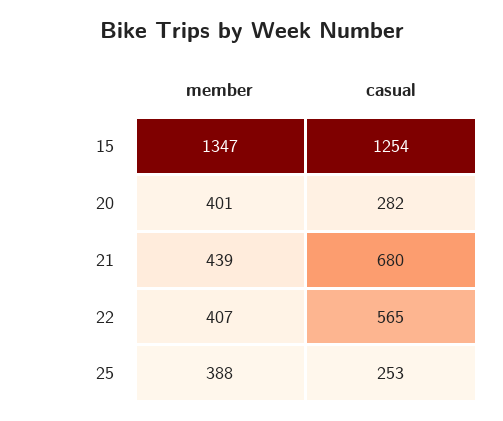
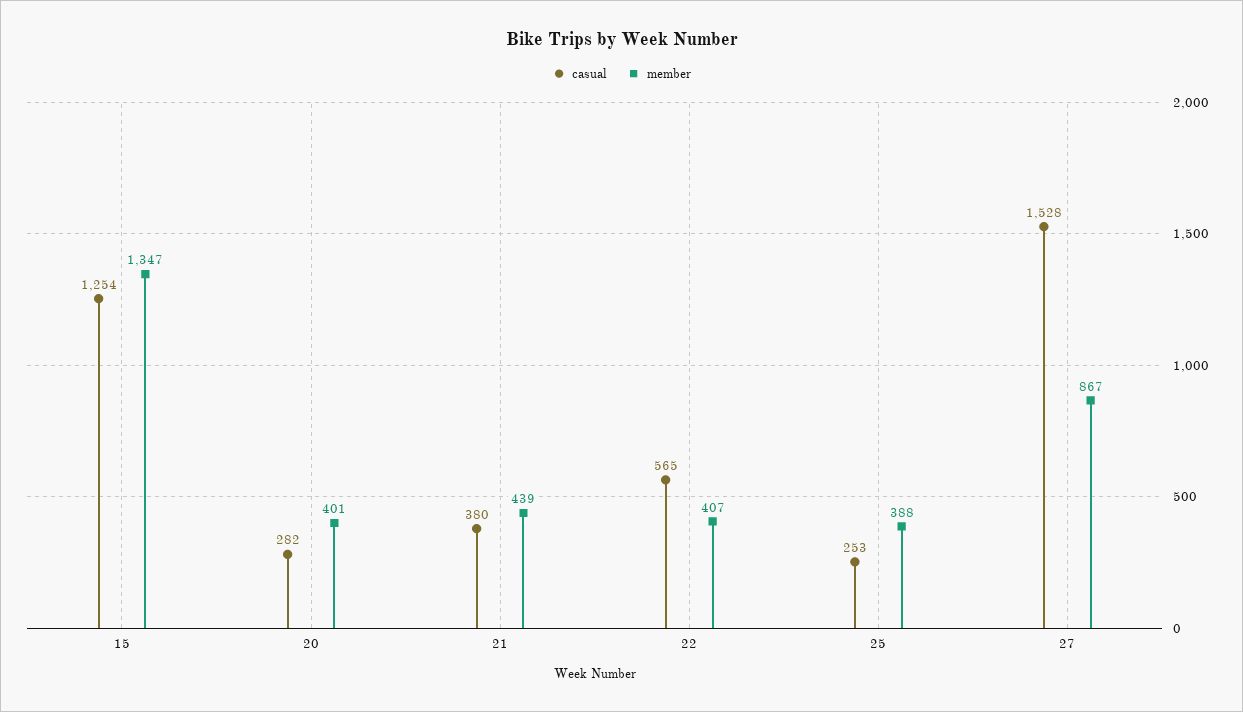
  {
    "member": {
      "15": 1347,
      "20": 401,
      "21": 439,
      "22": 407,
-     "25": 388
+     "25": 388,
+     "27": 867
    },
    "casual": {
      "15": 1254,
      "20": 282,
-     "21": 680,
+     "21": 380,
      "22": 565,
-     "25": 253
+     "25": 253,
+     "27": 1528
    }
  }

